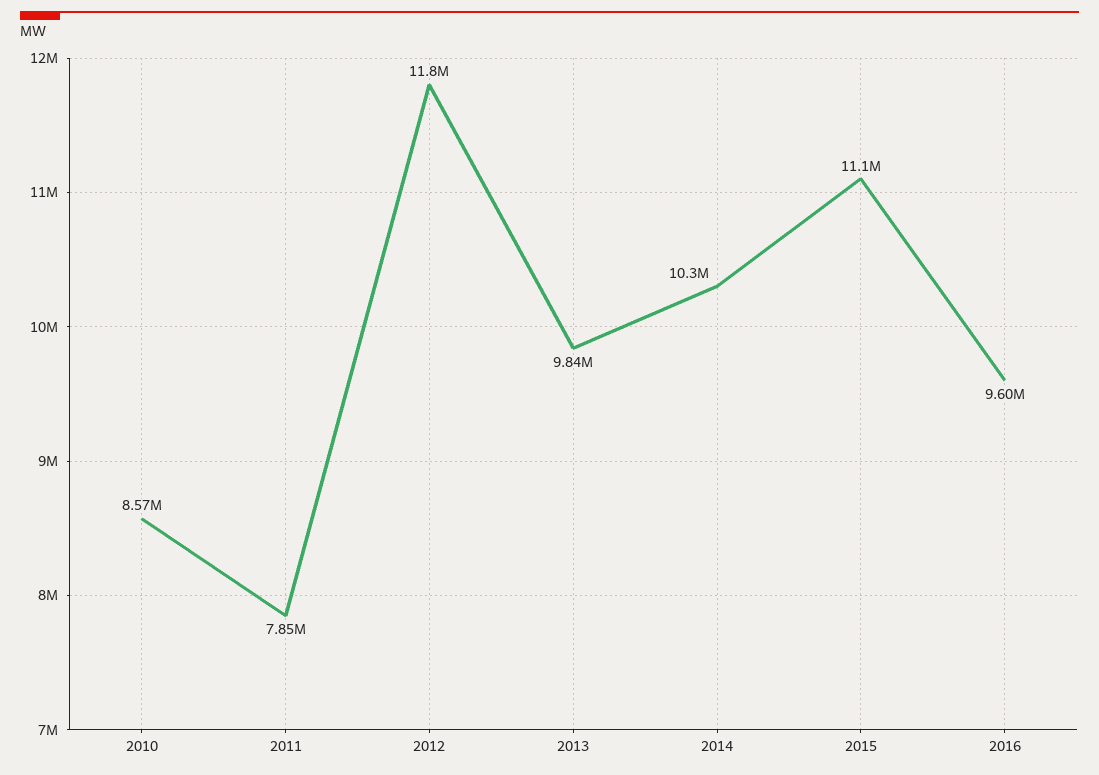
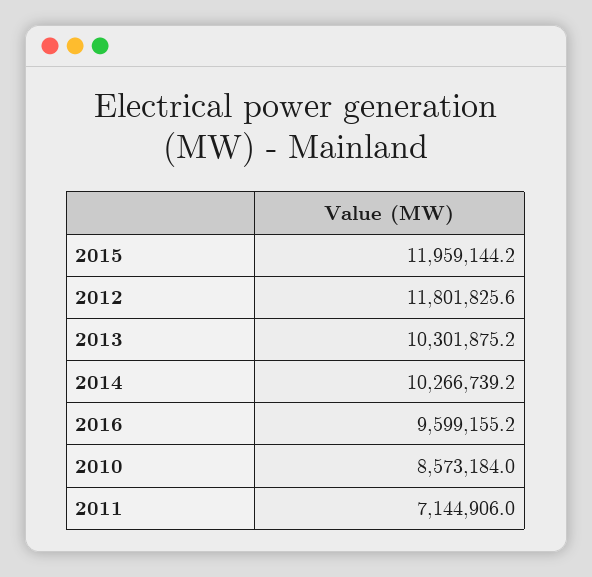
  {
    "2010": 8573184,
-   "2011": 7850000,
+   "2011": 7144906,
    "2012": 11801825.6,
-   "2013": 9840000,
+   "2013": 10301875.2,
    "2014": 10266739.2,
-   "2015": 11100000,
+   "2015": 11959144.2,
    "2016": 9599155.2
  }

